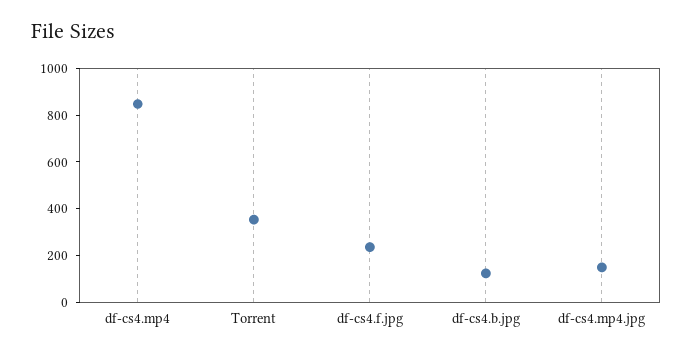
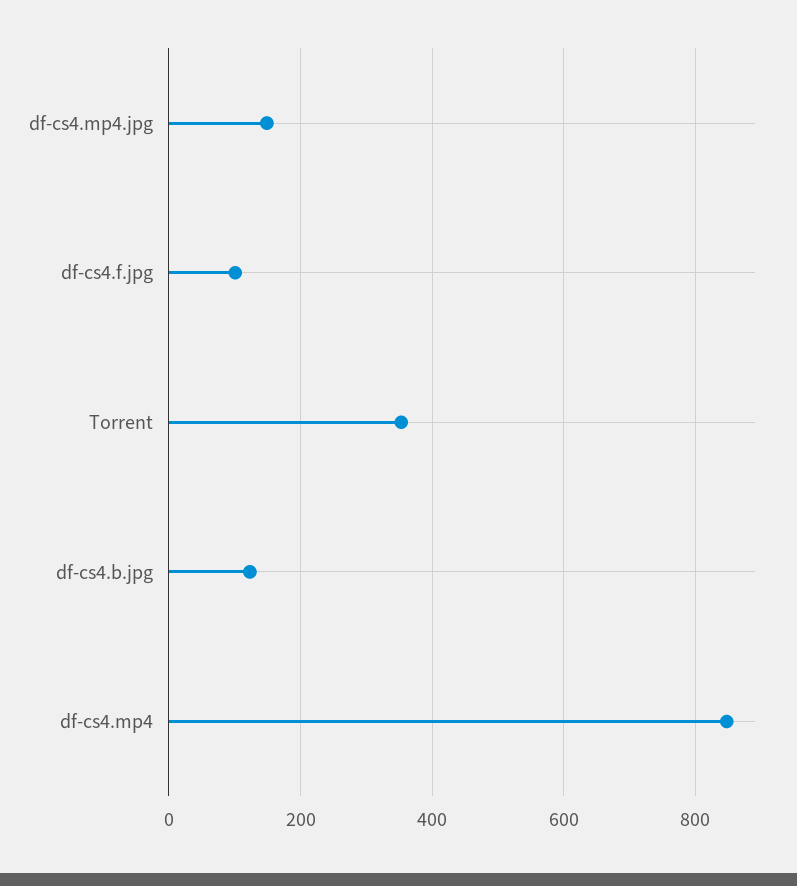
  {
    "df-cs4.mp4": 840,
    "Torrent": 360,
-   "df-cs4.f.jpg": 250,
+   "df-cs4.f.jpg": 100,
    "df-cs4.b.jpg": 120,
    "df-cs4.mp4.jpg": 140
  }

